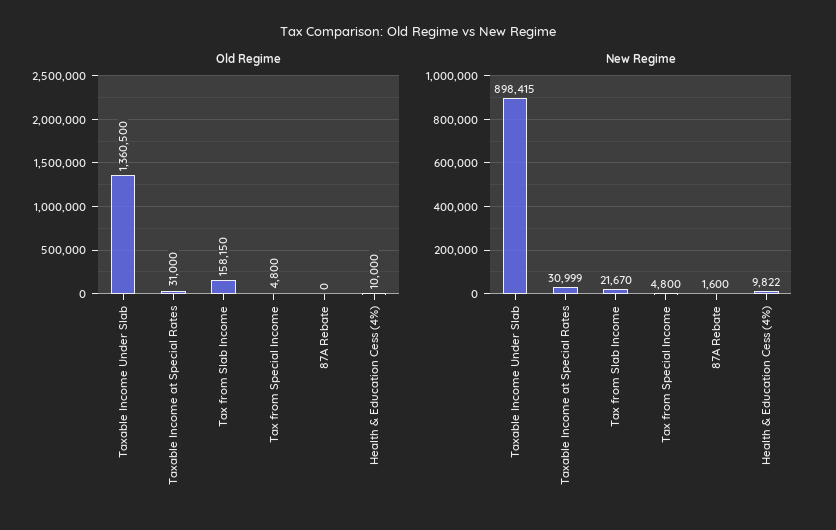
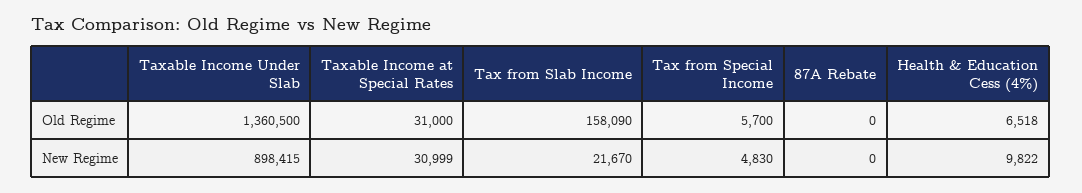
  {
    "Old Regime": {
      "Taxable Income Under Slab": 1360500,
      "Taxable Income at Special Rates": 31000,
-     "Tax from Slab Income": 158150,
+     "Tax from Slab Income": 158090,
-     "Tax from Special Income": 4800,
+     "Tax from Special Income": 5700,
      "87A Rebate": 0,
-     "Health & Education Cess (4%)": 10000
+     "Health & Education Cess (4%)": 6518
    },
    "New Regime": {
      "Taxable Income Under Slab": 898415,
      "Taxable Income at Special Rates": 30999,
      "Tax from Slab Income": 21670,
-     "Tax from Special Income": 4800,
+     "Tax from Special Income": 4830,
-     "87A Rebate": 1600,
+     "87A Rebate": 0,
      "Health & Education Cess (4%)": 9822
    }
  }

